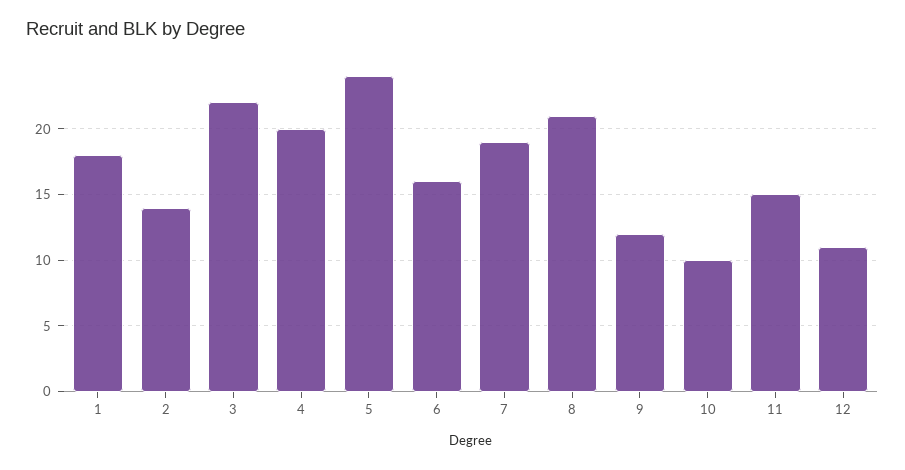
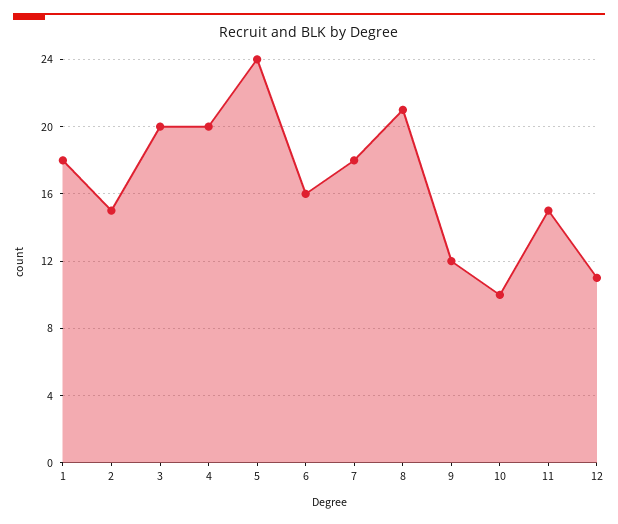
  {
    "1": 18,
-   "2": 14,
+   "2": 15,
-   "3": 22,
+   "3": 20,
    "4": 20,
    "5": 24,
    "6": 16,
-   "7": 19,
+   "7": 18,
    "8": 21,
    "9": 12,
    "10": 10,
    "11": 15,
    "12": 11
  }

